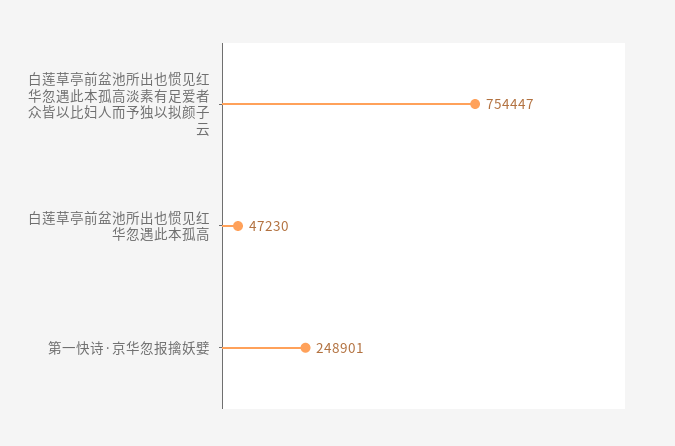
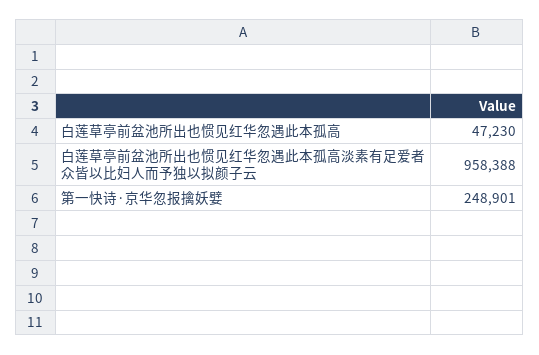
  {
-   "白莲草亭前盆池所出也惯见红华忽遇此本孤高淡素有足爱者众皆以比妇人而予独以拟颜子云": 754447,
+   "白莲草亭前盆池所出也惯见红华忽遇此本孤高淡素有足爱者众皆以比妇人而予独以拟颜子云": 958388,
    "白莲草亭前盆池所出也惯见红华忽遇此本孤高": 47230,
    "第一快诗·京华忽报擒妖嬖": 248901
  }

